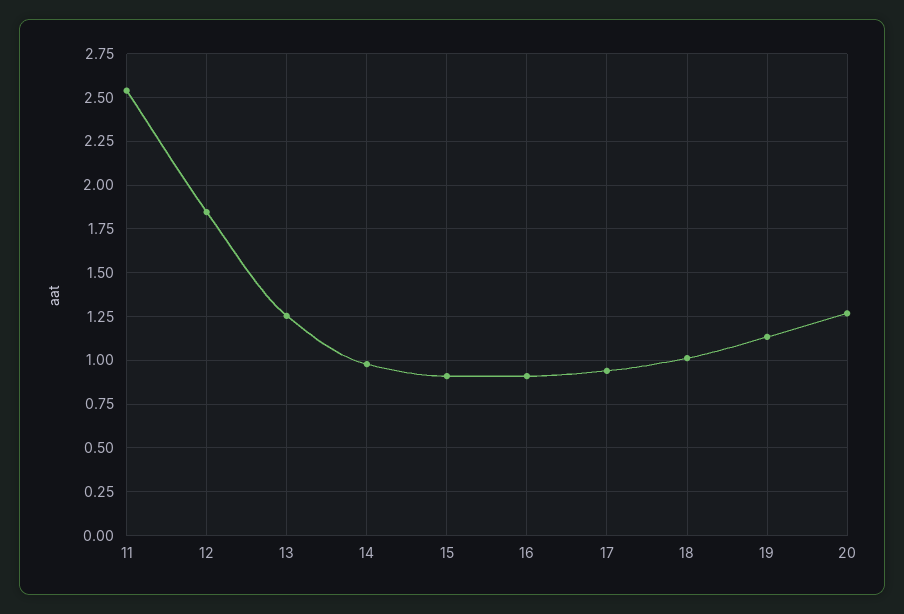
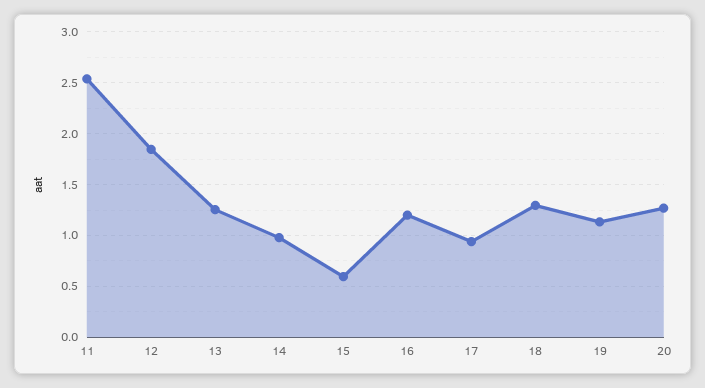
  {
    "11": 2.55,
    "12": 1.85,
    "13": 1.25,
    "14": 1,
-   "15": 0.9,
+   "15": 0.6,
-   "16": 0.9,
+   "16": 1.2,
    "17": 0.95,
-   "18": 1,
+   "18": 1.3,
    "19": 1.15,
    "20": 1.25
  }

